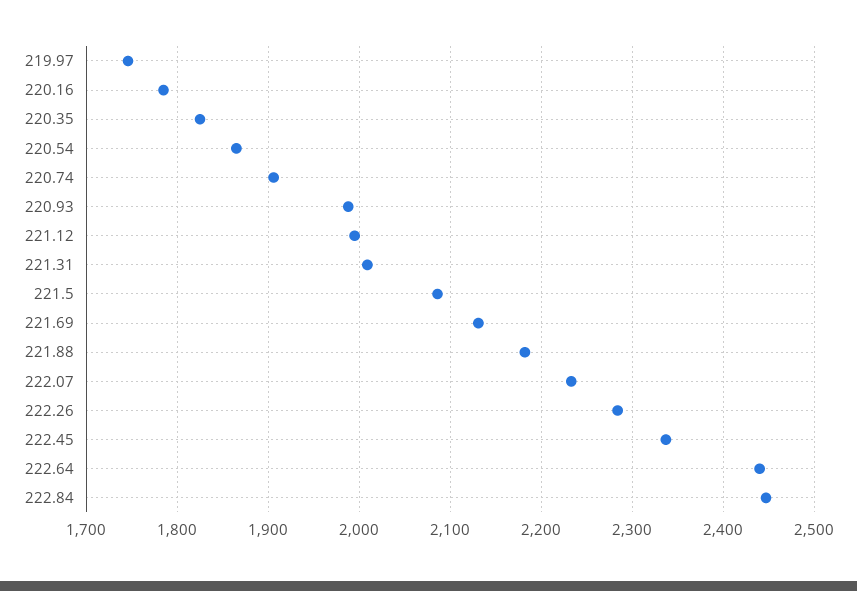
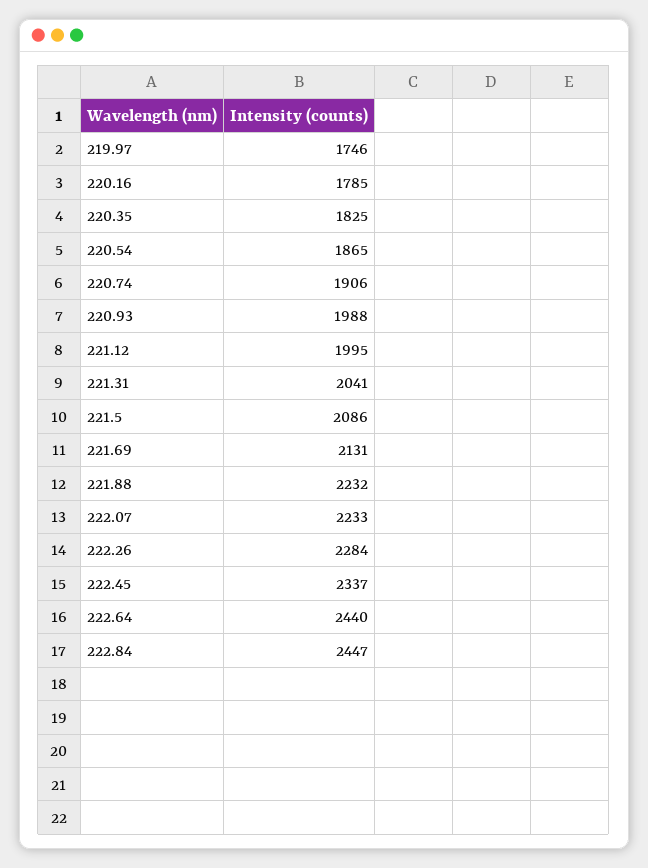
  {
    "219.97": 1746,
    "220.16": 1785,
    "220.35": 1825,
    "220.54": 1865,
    "220.74": 1906,
    "220.93": 1988,
    "221.12": 1995,
-   "221.31": 2010,
+   "221.31": 2041,
    "221.5": 2086,
    "221.69": 2131,
-   "221.88": 2180,
+   "221.88": 2232,
    "222.07": 2233,
    "222.26": 2284,
    "222.45": 2337,
    "222.64": 2440,
    "222.84": 2447
  }

